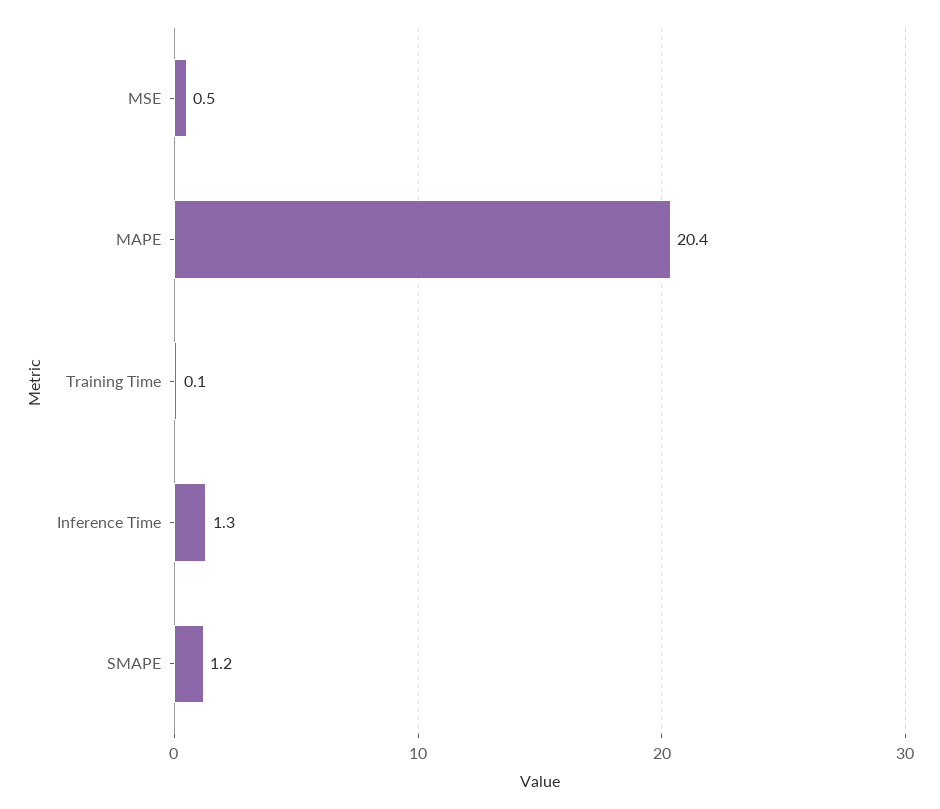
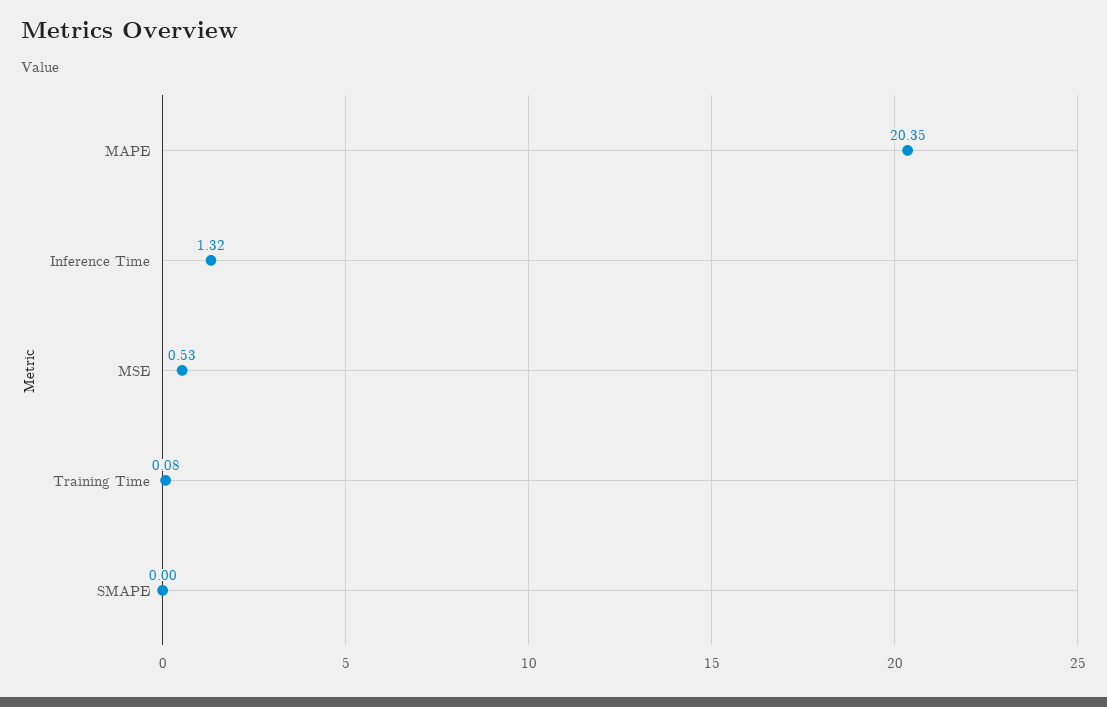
  {
    "MSE": 0.53,
    "MAPE": 20.35,
    "Training Time": 0.08,
    "Inference Time": 1.32,
-   "SMAPE": 1.2
+   "SMAPE": 0
  }

